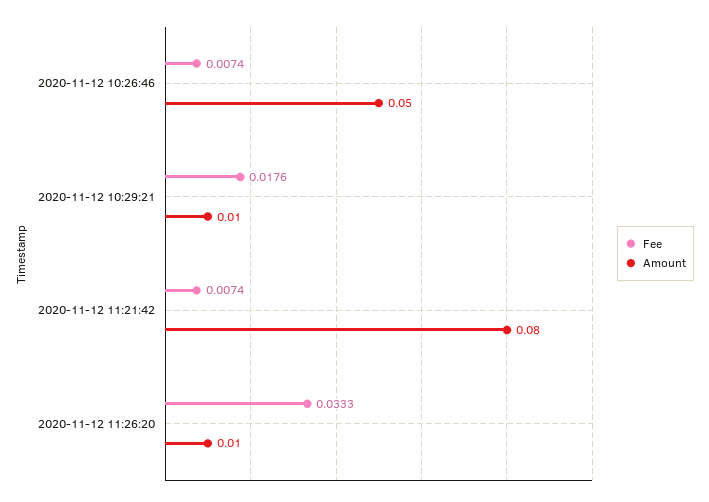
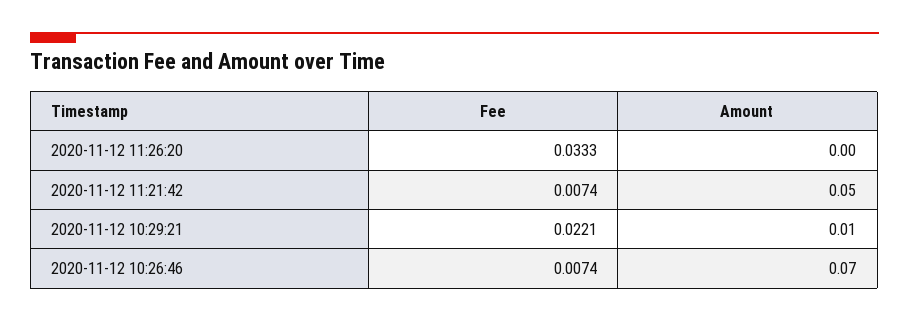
  {
    "Fee": {
      "2020-11-12 10:26:46": 0.0074,
-     "2020-11-12 10:29:21": 0.0176,
+     "2020-11-12 10:29:21": 0.0221,
      "2020-11-12 11:21:42": 0.0074,
      "2020-11-12 11:26:20": 0.0333
    },
    "Amount": {
-     "2020-11-12 10:26:46": 0.05,
+     "2020-11-12 10:26:46": 0.07,
      "2020-11-12 10:29:21": 0.01,
-     "2020-11-12 11:21:42": 0.08,
+     "2020-11-12 11:21:42": 0.05,
-     "2020-11-12 11:26:20": 0.01
+     "2020-11-12 11:26:20": 0
    }
  }

